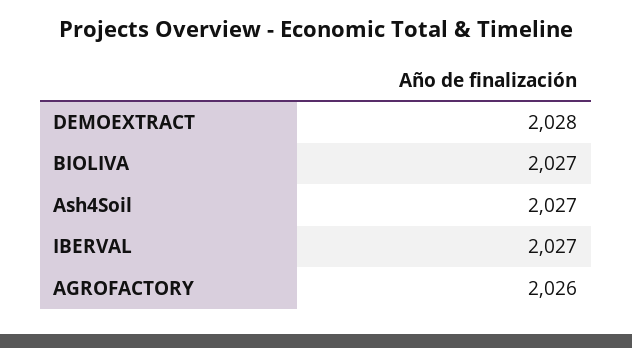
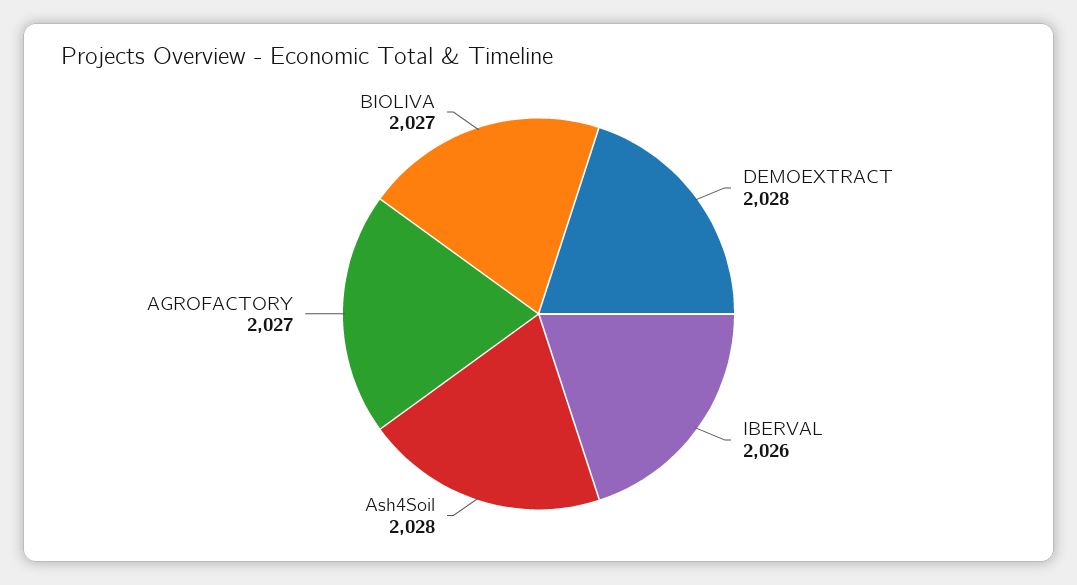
  {
    "DEMOEXTRACT": 2028,
    "BIOLIVA": 2027,
-   "Ash4Soil": 2027,
+   "Ash4Soil": 2028,
-   "IBERVAL": 2027,
+   "IBERVAL": 2026,
-   "AGROFACTORY": 2026
+   "AGROFACTORY": 2027
  }

